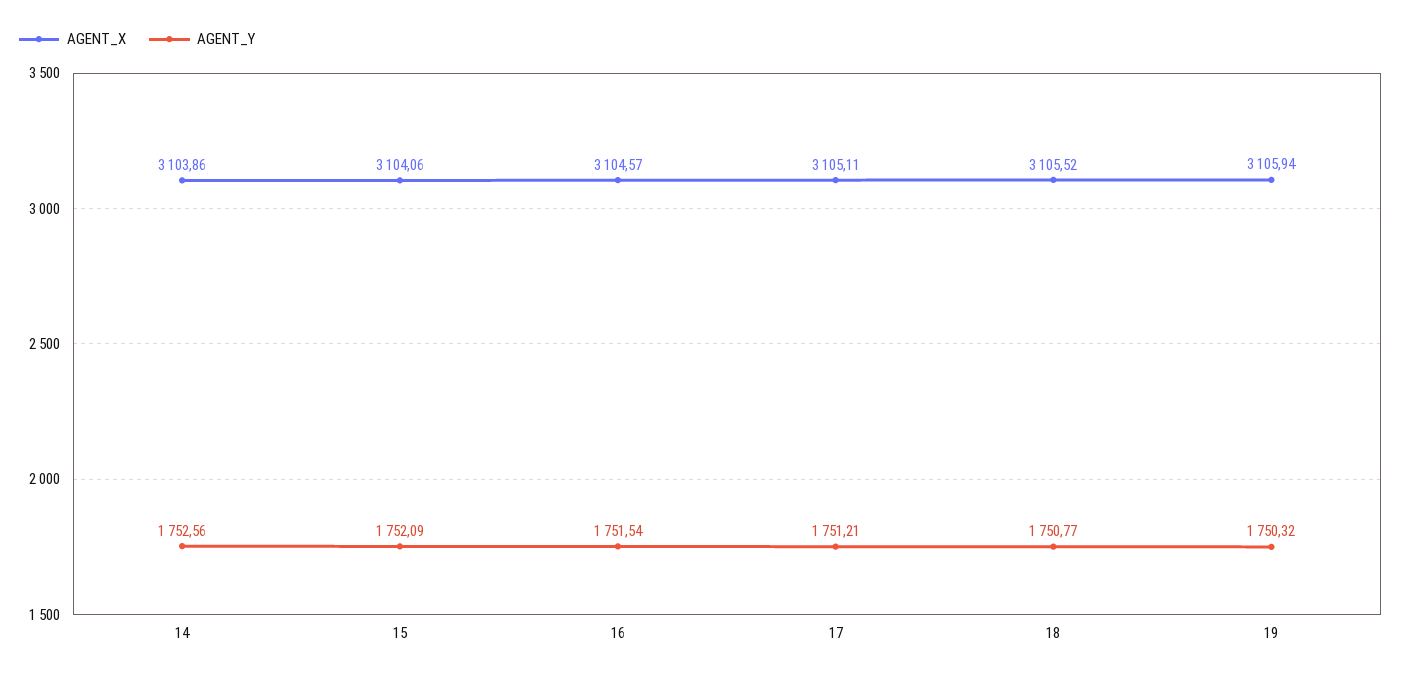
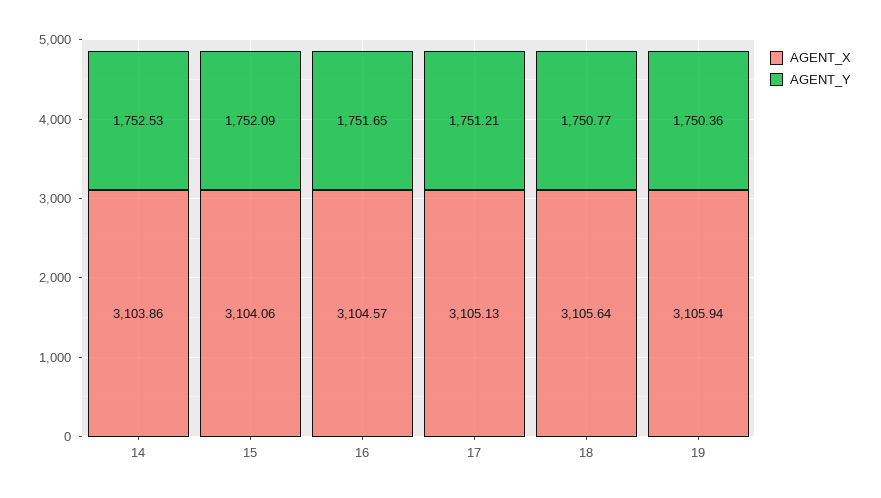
  {
    "AGENT_X": {
      "14": 3103.86,
      "15": 3104.06,
      "16": 3104.57,
-     "17": 3105.11,
+     "17": 3105.13,
-     "18": 3105.52,
+     "18": 3105.64,
      "19": 3105.94
    },
    "AGENT_Y": {
-     "14": 1752.56,
+     "14": 1752.53,
      "15": 1752.09,
-     "16": 1751.54,
+     "16": 1751.65,
      "17": 1751.21,
      "18": 1750.77,
-     "19": 1750.32
+     "19": 1750.36
    }
  }

